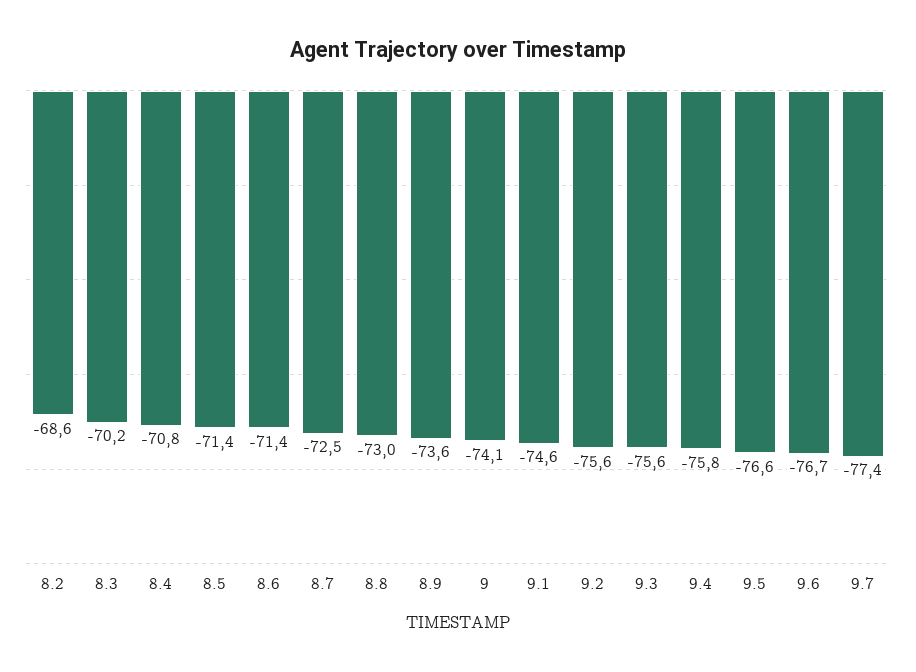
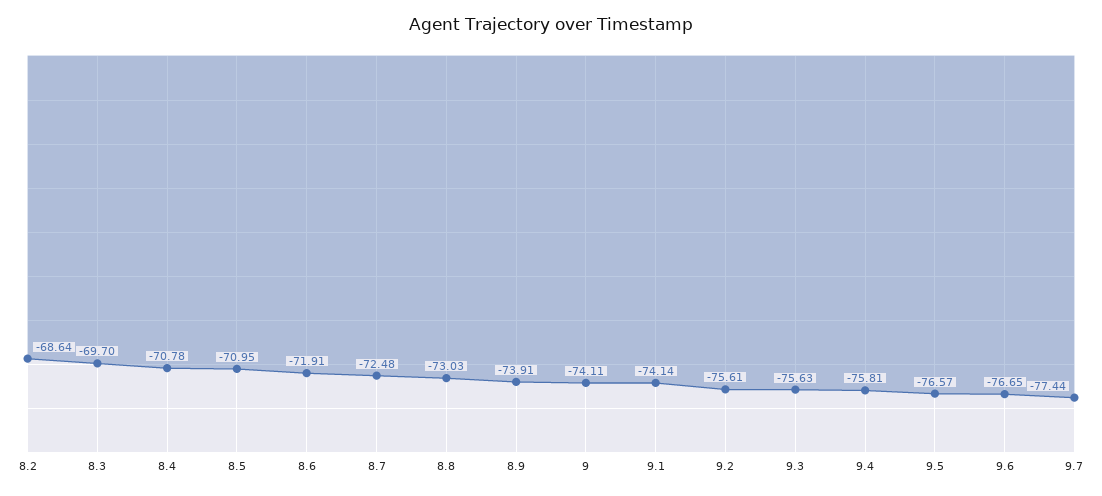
  {
    "8.2": -68.64,
-   "8.3": -70.2,
+   "8.3": -69.7,
    "8.4": -70.78,
-   "8.5": -71.4,
+   "8.5": -70.95,
-   "8.6": -71.4,
+   "8.6": -71.91,
    "8.7": -72.48,
    "8.8": -73.03,
-   "8.9": -73.6,
+   "8.9": -73.91,
    "9": -74.11,
-   "9.1": -74.6,
+   "9.1": -74.14,
    "9.2": -75.61,
    "9.3": -75.63,
    "9.4": -75.81,
    "9.5": -76.57,
    "9.6": -76.65,
    "9.7": -77.44
  }

